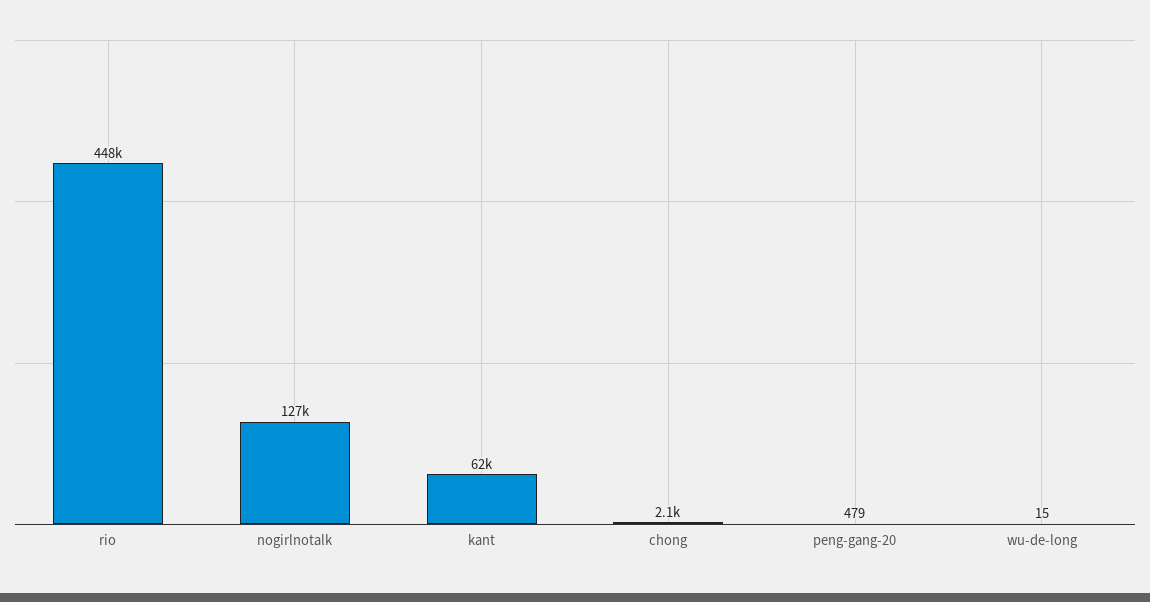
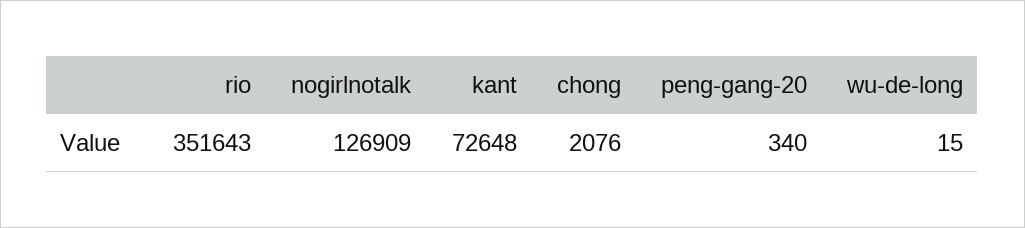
  {
-   "rio": 448000,
+   "rio": 351643,
    "nogirlnotalk": 126909,
-   "kant": 62000,
+   "kant": 72648,
    "chong": 2076,
-   "peng-gang-20": 479,
+   "peng-gang-20": 340,
    "wu-de-long": 15
  }

